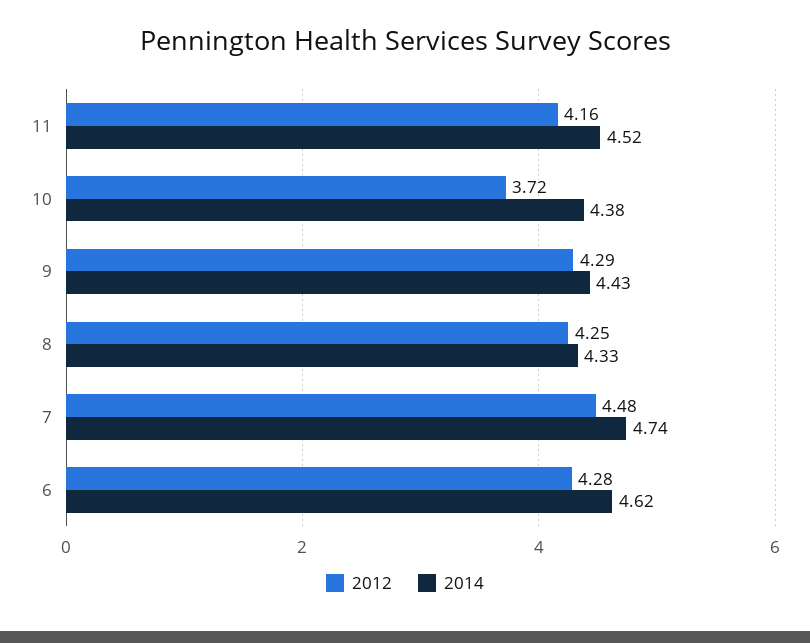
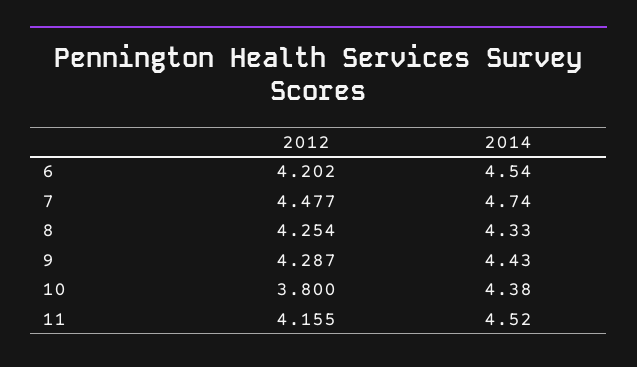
  {
    "2012": {
      "11": 4.155,
-     "10": 3.72,
+     "10": 3.8,
      "9": 4.287,
      "8": 4.254,
      "7": 4.477,
-     "6": 4.28
+     "6": 4.202
    },
    "2014": {
      "11": 4.52,
      "10": 4.38,
      "9": 4.43,
      "8": 4.33,
      "7": 4.74,
-     "6": 4.62
+     "6": 4.54
    }
  }

